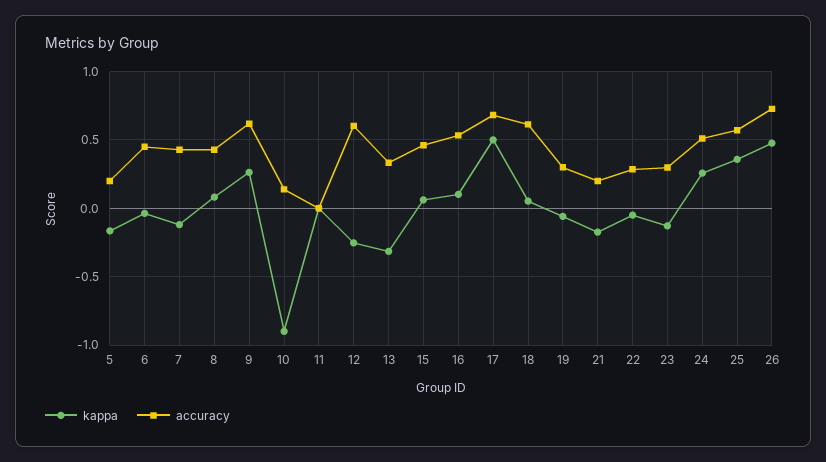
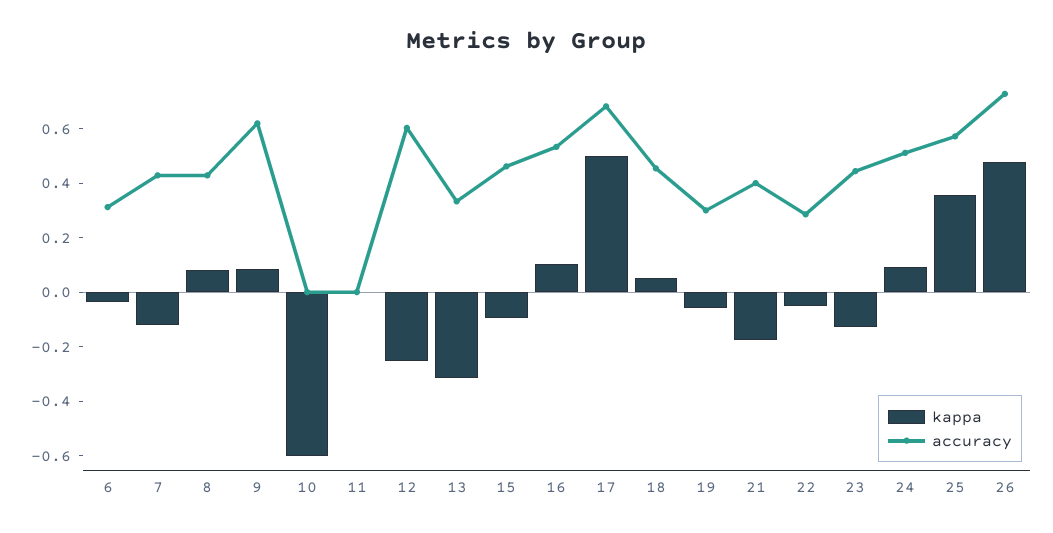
  {
    "kappa": {
-     "5": -0.15,
      "6": -0.05,
      "7": -0.1,
      "8": 0.1,
-     "9": 0.25,
+     "9": 0.1,
-     "10": -0.9,
+     "10": -0.6,
      "11": 0,
      "12": -0.25,
      "13": -0.3,
-     "15": 0.05,
+     "15": -0.1,
      "16": 0.1,
      "17": 0.5,
      "18": 0.05,
      "19": -0.05,
      "21": -0.15,
      "22": -0.05,
      "23": -0.15,
-     "24": 0.25,
+     "24": 0.1,
      "25": 0.35,
      "26": 0.5
    },
    "accuracy": {
-     "5": 0.2,
-     "6": 0.45,
+     "6": 0.3,
      "7": 0.45,
      "8": 0.45,
      "9": 0.6,
-     "10": 0.15,
+     "10": 0,
      "11": 0,
      "12": 0.6,
      "13": 0.35,
      "15": 0.45,
      "16": 0.55,
      "17": 0.7,
-     "18": 0.6,
+     "18": 0.45,
      "19": 0.3,
-     "21": 0.2,
+     "21": 0.4,
      "22": 0.3,
-     "23": 0.3,
+     "23": 0.45,
      "24": 0.5,
      "25": 0.55,
      "26": 0.75
    }
  }

